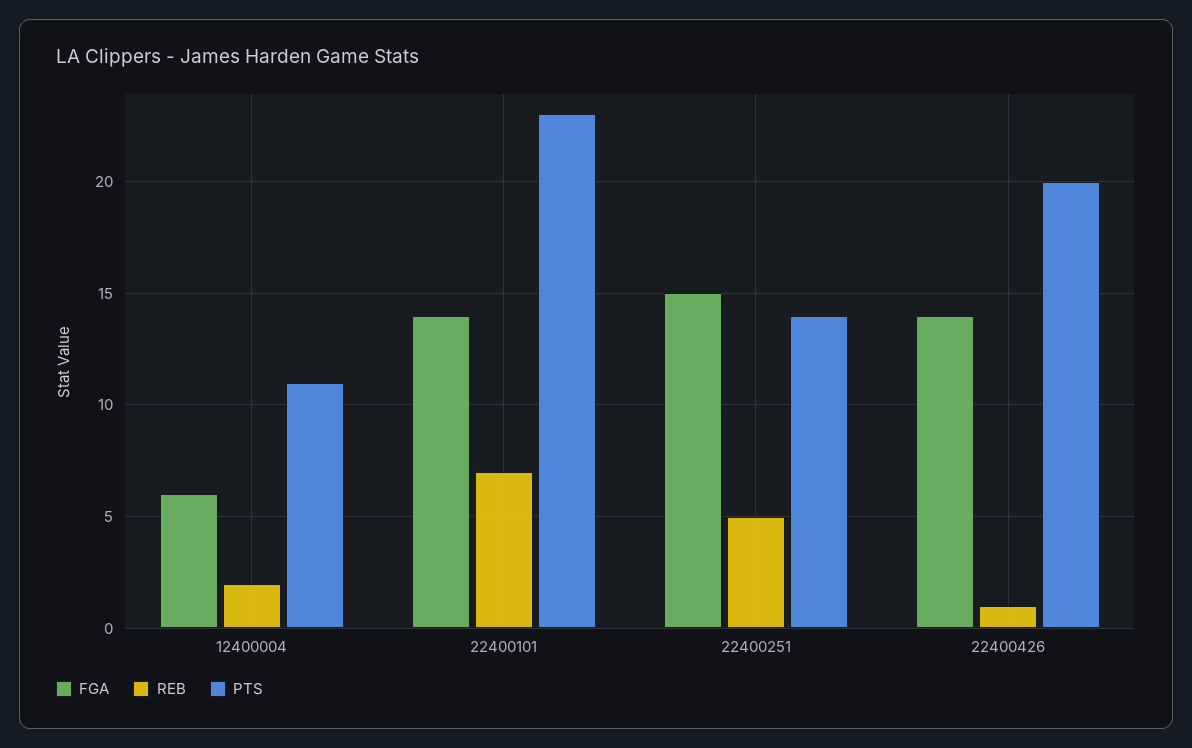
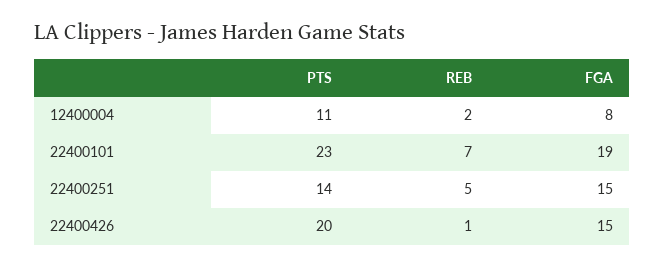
  {
    "FGA": {
-     "12400004": 6,
+     "12400004": 8,
-     "22400101": 14,
+     "22400101": 19,
      "22400251": 15,
-     "22400426": 14
+     "22400426": 15
    },
    "REB": {
      "12400004": 2,
      "22400101": 7,
      "22400251": 5,
      "22400426": 1
    },
    "PTS": {
      "12400004": 11,
      "22400101": 23,
      "22400251": 14,
      "22400426": 20
    }
  }

